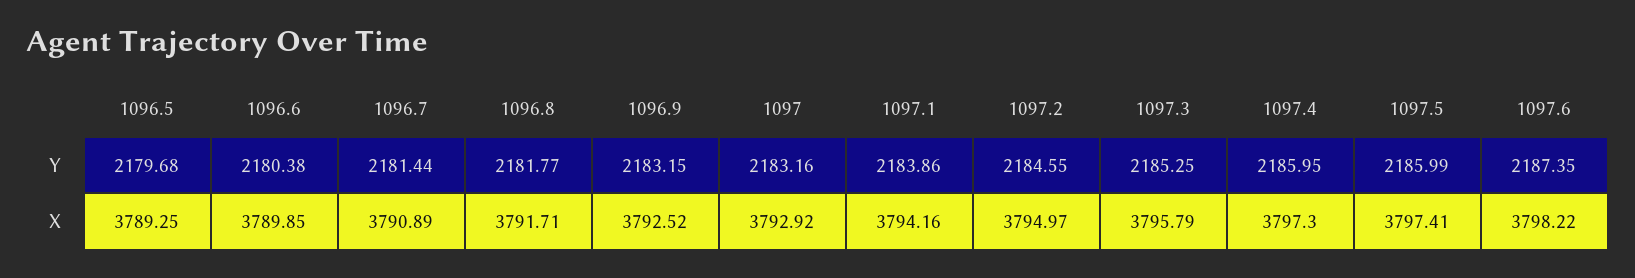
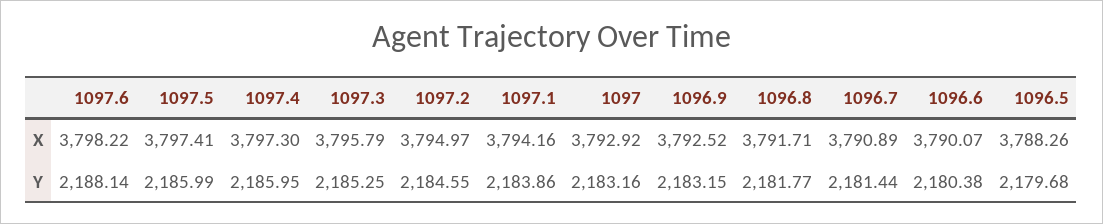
  {
    "1096.5": {
      "Y": 2179.68,
-     "X": 3789.25
+     "X": 3788.26
    },
    "1096.6": {
      "Y": 2180.38,
-     "X": 3789.85
+     "X": 3790.07
    },
    "1096.7": {
      "Y": 2181.44,
      "X": 3790.89
    },
    "1096.8": {
      "Y": 2181.77,
      "X": 3791.71
    },
    "1096.9": {
      "Y": 2183.15,
      "X": 3792.52
    },
    "1097": {
      "Y": 2183.16,
      "X": 3792.92
    },
    "1097.1": {
      "Y": 2183.86,
      "X": 3794.16
    },
    "1097.2": {
      "Y": 2184.55,
      "X": 3794.97
    },
    "1097.3": {
      "Y": 2185.25,
      "X": 3795.79
    },
    "1097.4": {
      "Y": 2185.95,
      "X": 3797.3
    },
    "1097.5": {
      "Y": 2185.99,
      "X": 3797.41
    },
    "1097.6": {
-     "Y": 2187.35,
+     "Y": 2188.14,
      "X": 3798.22
    }
  }

